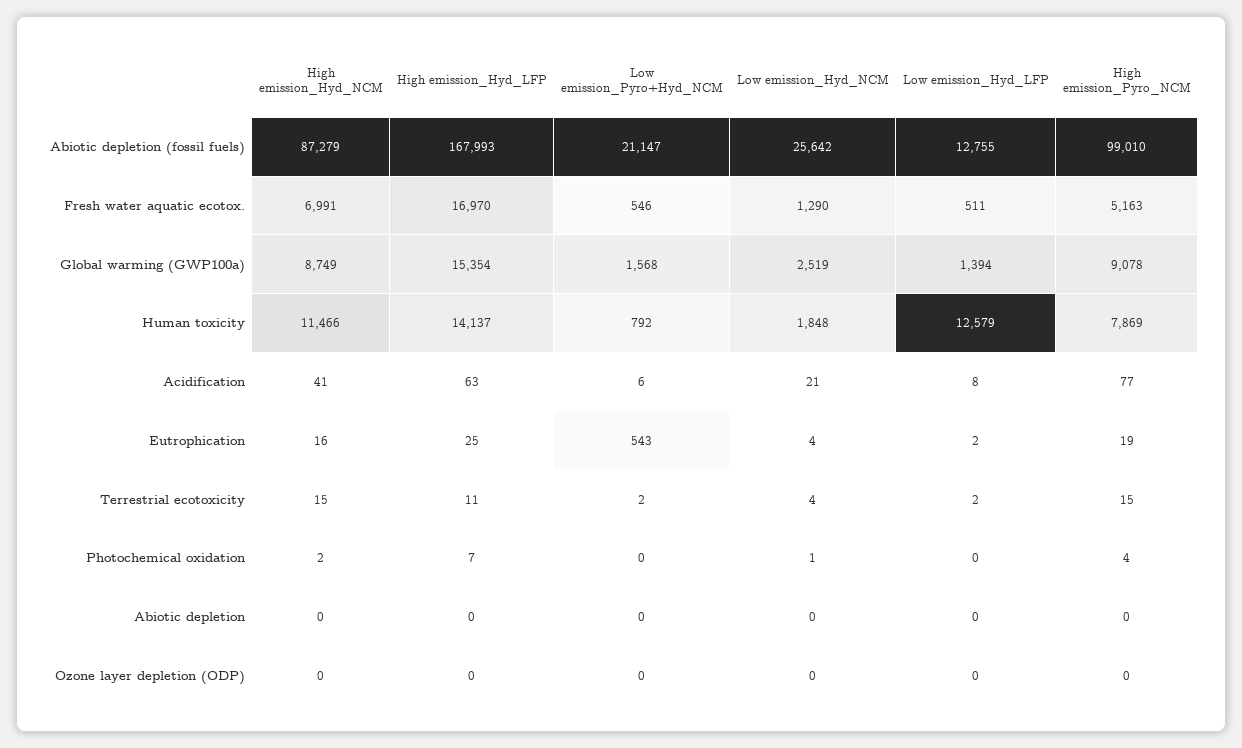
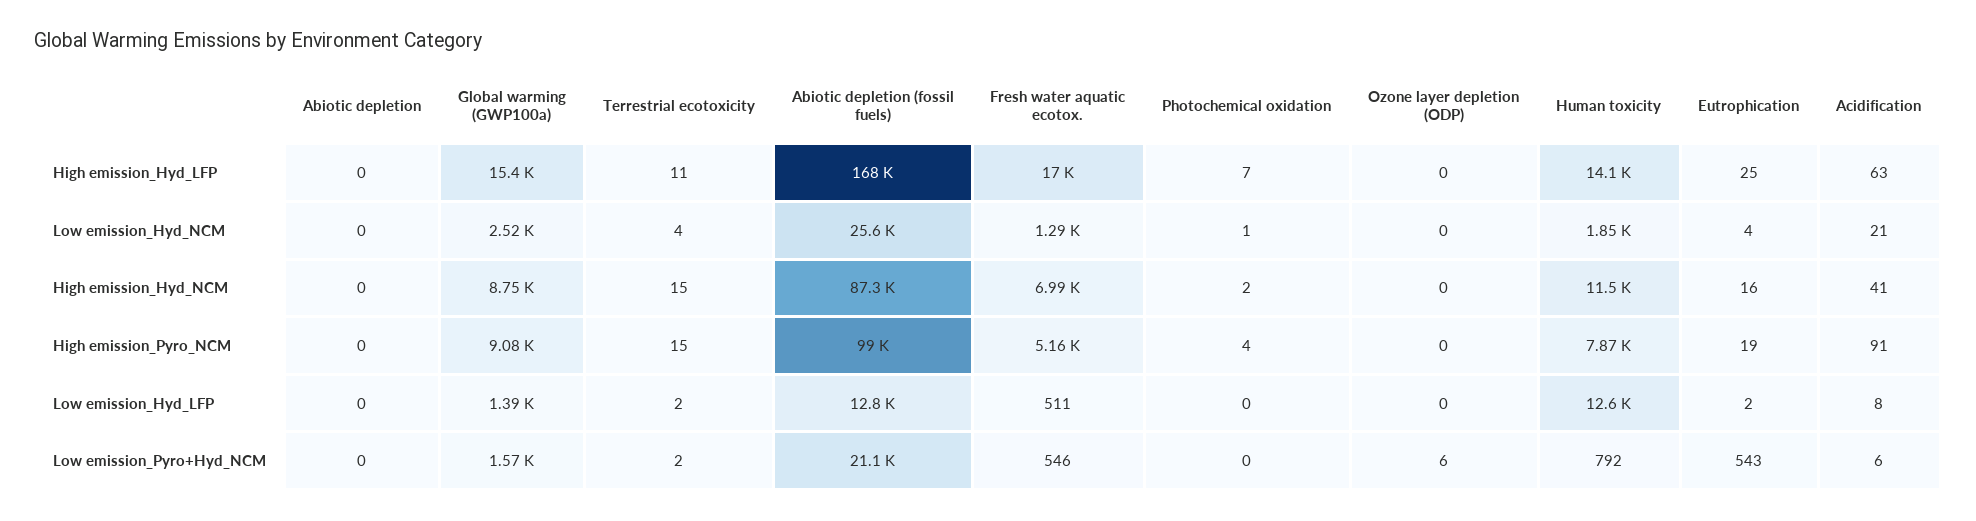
  {
    "High emission_Hyd_NCM": {
      "Abiotic depletion (fossil fuels)": 87279,
      "Fresh water aquatic ecotox.": 6991,
      "Global warming (GWP100a)": 8749,
      "Human toxicity": 11466,
      "Acidification": 41,
      "Eutrophication": 16,
      "Terrestrial ecotoxicity": 15,
      "Photochemical oxidation": 2,
      "Abiotic depletion": 0,
      "Ozone layer depletion (ODP)": 0
    },
    "High emission_Hyd_LFP": {
      "Abiotic depletion (fossil fuels)": 167993,
      "Fresh water aquatic ecotox.": 16970,
      "Global warming (GWP100a)": 15354,
      "Human toxicity": 14137,
      "Acidification": 63,
      "Eutrophication": 25,
      "Terrestrial ecotoxicity": 11,
      "Photochemical oxidation": 7,
      "Abiotic depletion": 0,
      "Ozone layer depletion (ODP)": 0
    },
    "Low emission_Pyro+Hyd_NCM": {
      "Abiotic depletion (fossil fuels)": 21147,
      "Fresh water aquatic ecotox.": 546,
      "Global warming (GWP100a)": 1568,
      "Human toxicity": 792,
      "Acidification": 6,
      "Eutrophication": 543,
      "Terrestrial ecotoxicity": 2,
      "Photochemical oxidation": 0,
      "Abiotic depletion": 0,
-     "Ozone layer depletion (ODP)": 0
+     "Ozone layer depletion (ODP)": 6
    },
    "Low emission_Hyd_NCM": {
      "Abiotic depletion (fossil fuels)": 25642,
      "Fresh water aquatic ecotox.": 1290,
      "Global warming (GWP100a)": 2519,
      "Human toxicity": 1848,
      "Acidification": 21,
      "Eutrophication": 4,
      "Terrestrial ecotoxicity": 4,
      "Photochemical oxidation": 1,
      "Abiotic depletion": 0,
      "Ozone layer depletion (ODP)": 0
    },
    "Low emission_Hyd_LFP": {
      "Abiotic depletion (fossil fuels)": 12755,
      "Fresh water aquatic ecotox.": 511,
      "Global warming (GWP100a)": 1394,
      "Human toxicity": 12579,
      "Acidification": 8,
      "Eutrophication": 2,
      "Terrestrial ecotoxicity": 2,
      "Photochemical oxidation": 0,
      "Abiotic depletion": 0,
      "Ozone layer depletion (ODP)": 0
    },
    "High emission_Pyro_NCM": {
      "Abiotic depletion (fossil fuels)": 99010,
      "Fresh water aquatic ecotox.": 5163,
      "Global warming (GWP100a)": 9078,
      "Human toxicity": 7869,
-     "Acidification": 77,
+     "Acidification": 91,
      "Eutrophication": 19,
      "Terrestrial ecotoxicity": 15,
      "Photochemical oxidation": 4,
      "Abiotic depletion": 0,
      "Ozone layer depletion (ODP)": 0
    }
  }

